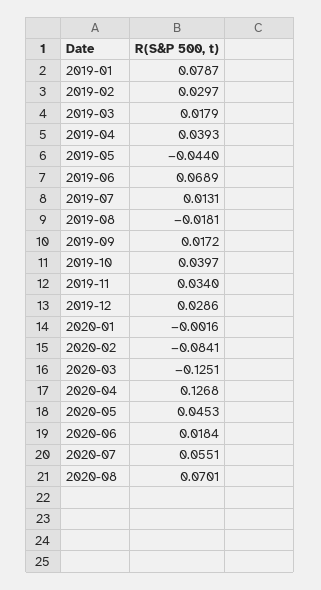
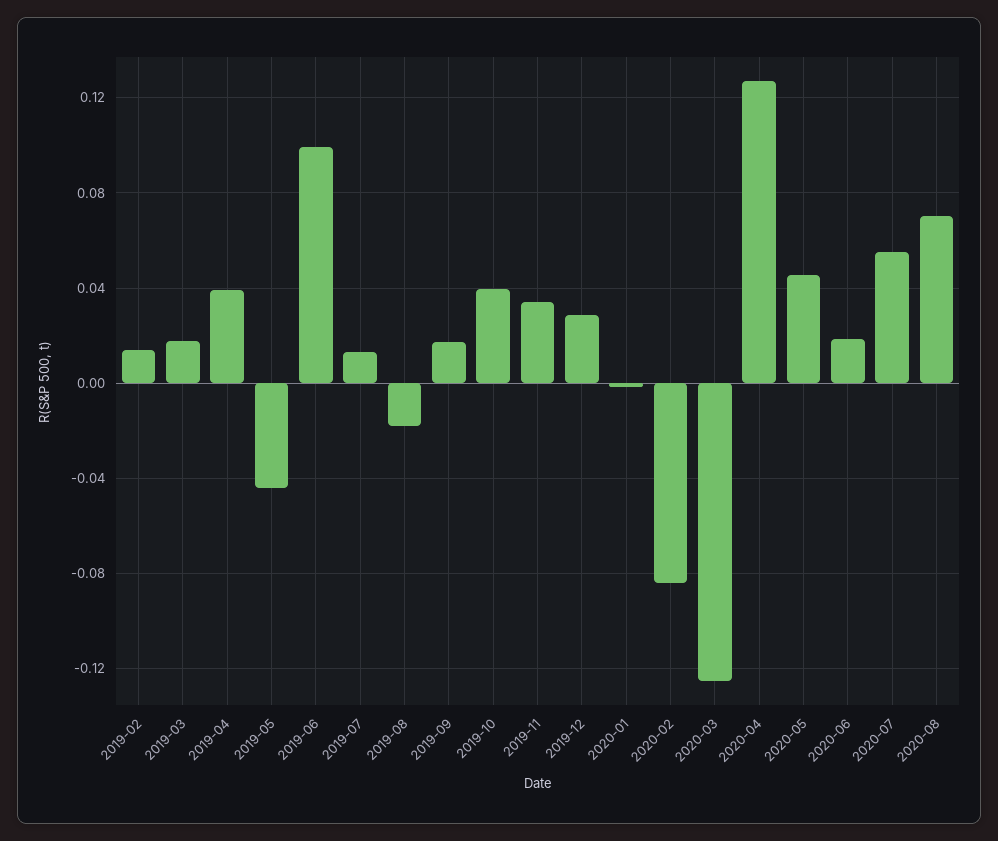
  {
-   "2019-01": 0.0787,
-   "2019-02": 0.0297,
+   "2019-02": 0.015,
    "2019-03": 0.0179,
    "2019-04": 0.0393,
    "2019-05": -0.044,
-   "2019-06": 0.0689,
+   "2019-06": 0.1,
    "2019-07": 0.0131,
    "2019-08": -0.0181,
    "2019-09": 0.0172,
    "2019-10": 0.0397,
    "2019-11": 0.034,
    "2019-12": 0.0286,
    "2020-01": -0.0016,
    "2020-02": -0.0841,
    "2020-03": -0.1251,
    "2020-04": 0.1268,
    "2020-05": 0.0453,
    "2020-06": 0.0184,
    "2020-07": 0.0551,
    "2020-08": 0.0701
  }

